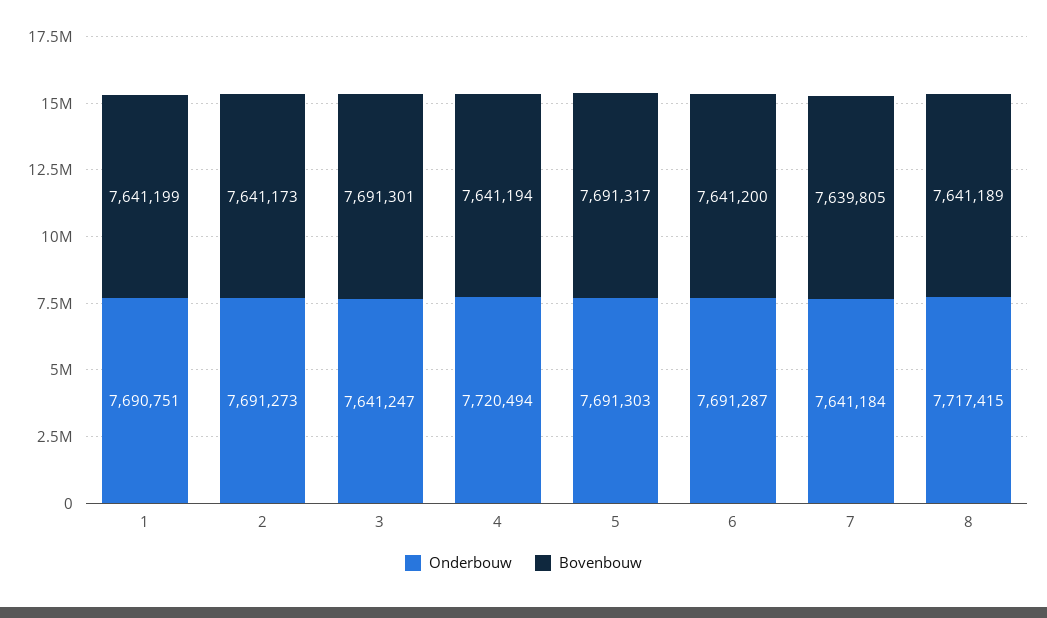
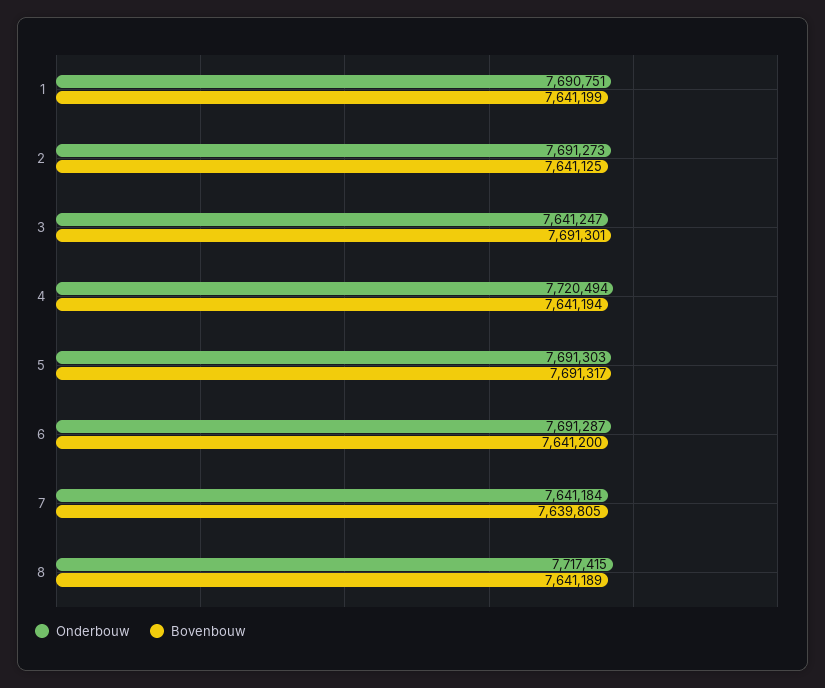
  {
    "Onderbouw": {
      "1": 7690751,
      "2": 7691273,
      "3": 7641247,
      "4": 7720494,
      "5": 7691303,
      "6": 7691287,
      "7": 7641184,
      "8": 7717415
    },
    "Bovenbouw": {
      "1": 7641199,
-     "2": 7641173,
+     "2": 7641125,
      "3": 7691301,
      "4": 7641194,
      "5": 7691317,
      "6": 7641200,
      "7": 7639805,
      "8": 7641189
    }
  }

